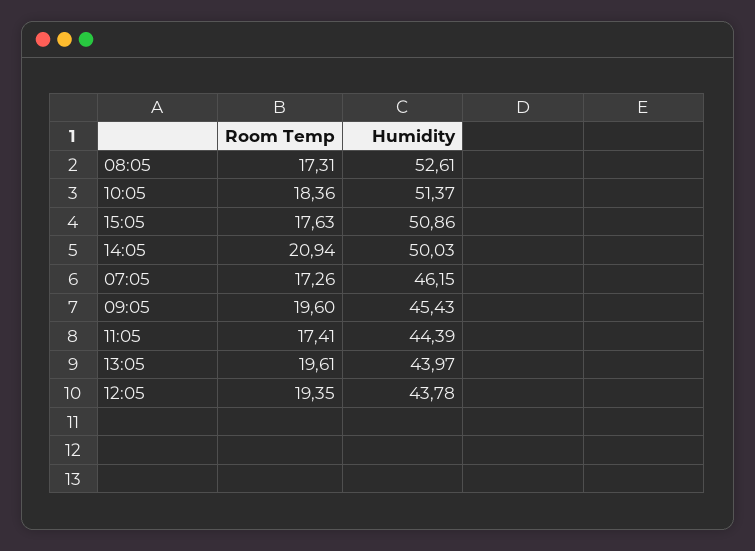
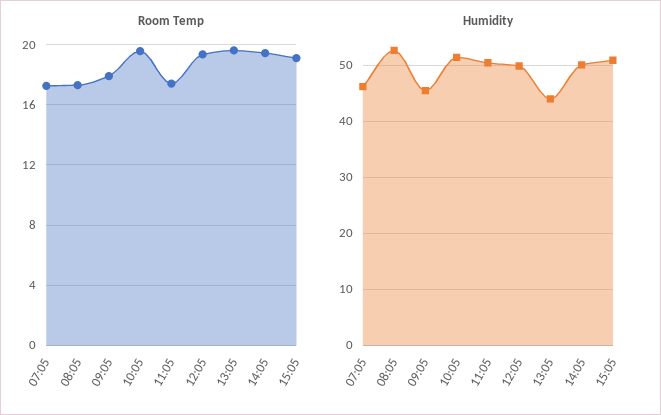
  {
    "Room Temp": {
      "08:05": 17.31,
-     "10:05": 18.36,
+     "10:05": 19.5,
-     "15:05": 17.63,
+     "15:05": 19,
-     "14:05": 20.94,
+     "14:05": 19.5,
      "07:05": 17.26,
-     "09:05": 19.6,
+     "09:05": 18,
      "11:05": 17.41,
      "13:05": 19.61,
      "12:05": 19.35
    },
    "Humidity": {
      "08:05": 52.61,
      "10:05": 51.37,
      "15:05": 50.86,
      "14:05": 50.03,
      "07:05": 46.15,
      "09:05": 45.43,
-     "11:05": 44.39,
+     "11:05": 50,
      "13:05": 43.97,
-     "12:05": 43.78
+     "12:05": 50
    }
  }

